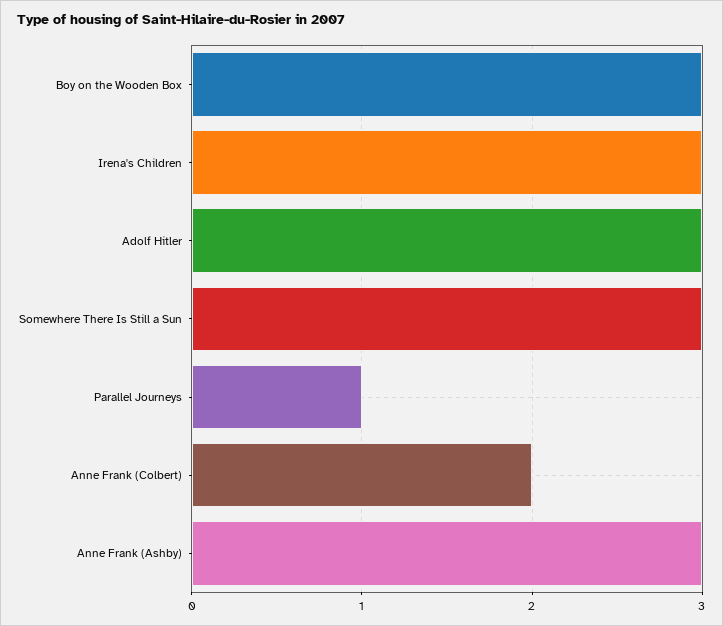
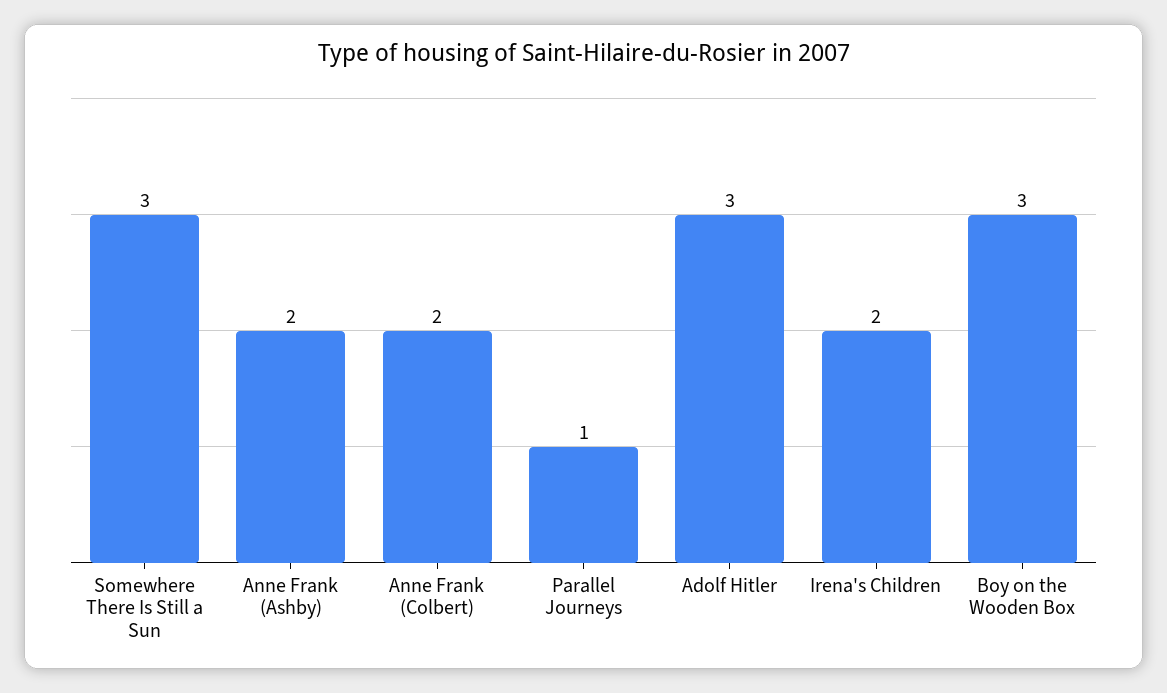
  {
    "Boy on the Wooden Box": 3,
-   "Irena's Children": 3,
+   "Irena's Children": 2,
    "Adolf Hitler": 3,
    "Somewhere There Is Still a Sun": 3,
    "Parallel Journeys": 1,
    "Anne Frank (Colbert)": 2,
-   "Anne Frank (Ashby)": 3
+   "Anne Frank (Ashby)": 2
  }

